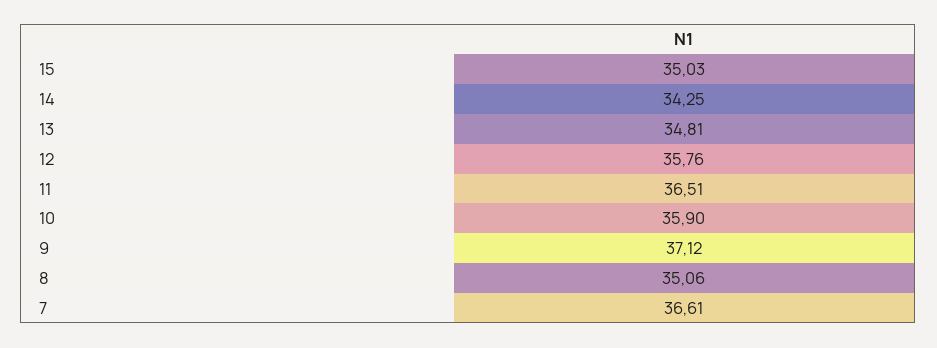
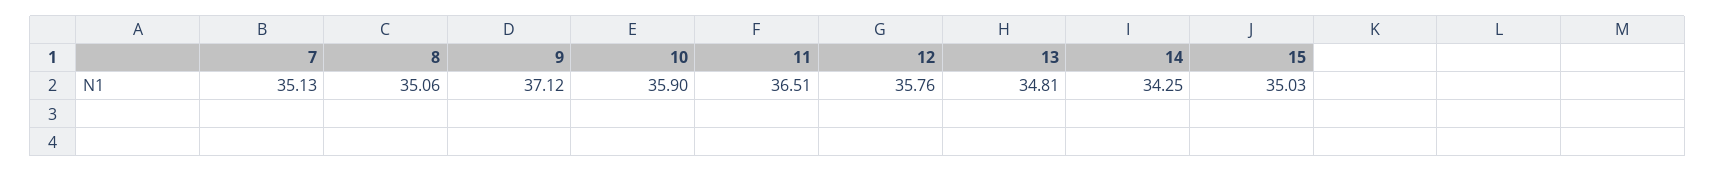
  {
    "15": 35.03,
    "14": 34.25,
    "13": 34.81,
    "12": 35.76,
    "11": 36.51,
    "10": 35.9,
    "9": 37.12,
    "8": 35.06,
-   "7": 36.61
+   "7": 35.13
  }

